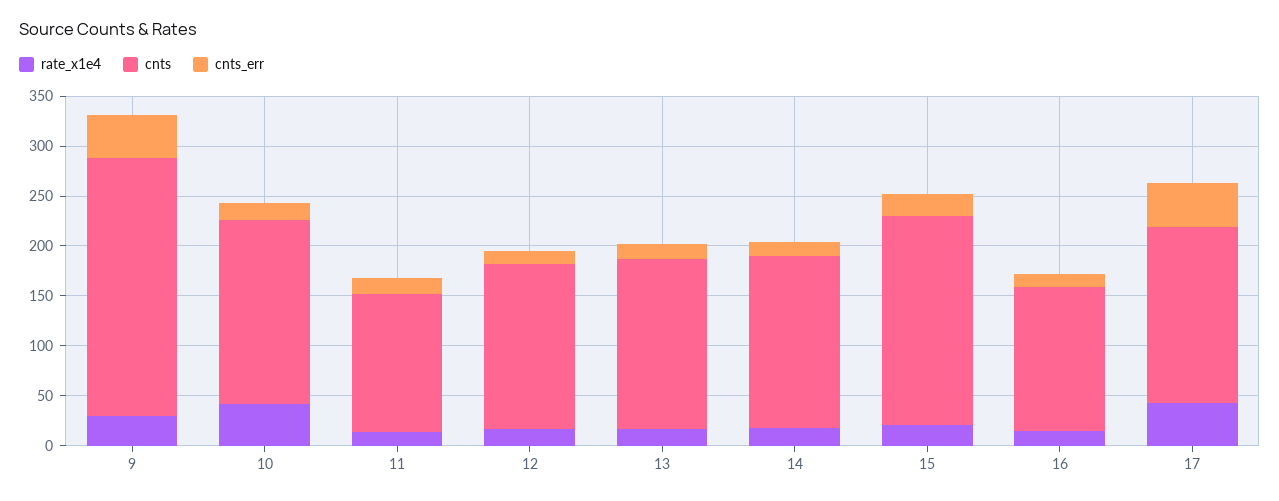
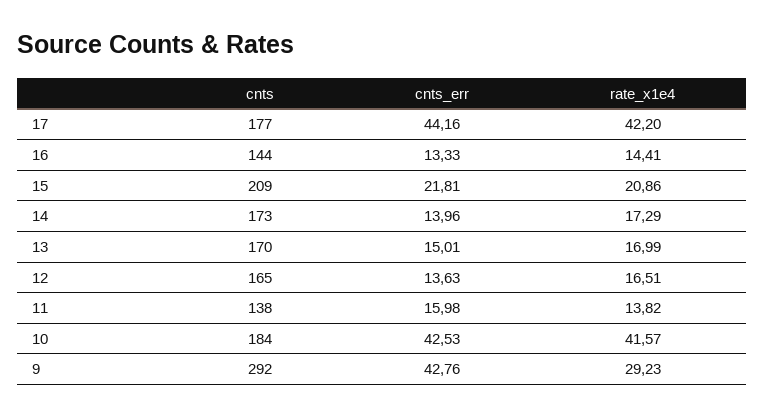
  {
    "rate_x1e4": {
      "9": 29.23,
      "10": 41.57,
      "11": 13.82,
      "12": 16.51,
      "13": 16.99,
      "14": 17.29,
      "15": 20.86,
      "16": 14.41,
      "17": 42.2
    },
    "cnts": {
-     "9": 260,
+     "9": 292,
      "10": 184,
      "11": 138,
      "12": 165,
      "13": 170,
      "14": 173,
      "15": 209,
      "16": 144,
      "17": 177
    },
    "cnts_err": {
      "9": 42.76,
-     "10": 20,
+     "10": 42.53,
      "11": 15.98,
      "12": 13.63,
      "13": 15.01,
      "14": 13.96,
      "15": 21.81,
      "16": 13.33,
      "17": 44.16
    }
  }

